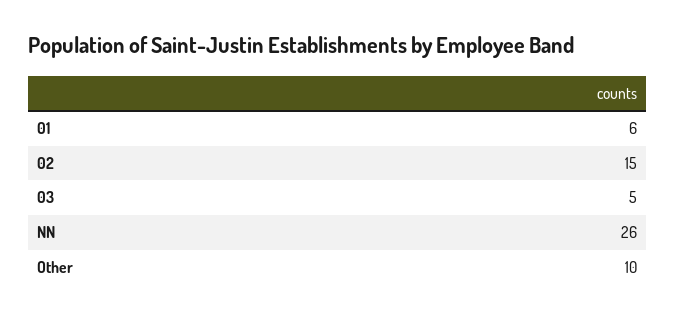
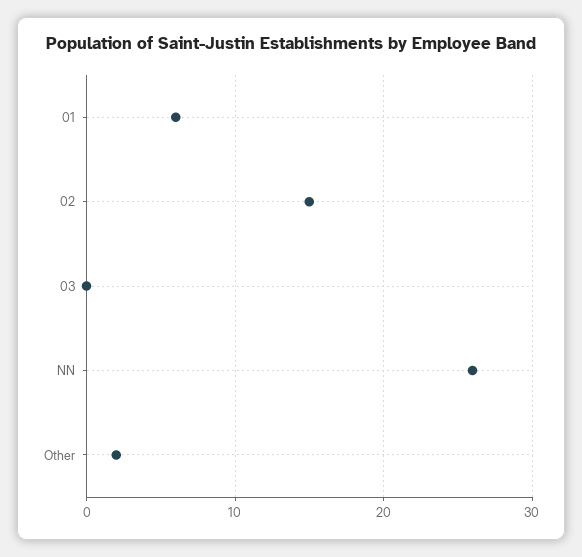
  {
    "01": 6,
    "02": 15,
-   "03": 5,
+   "03": 0,
    "NN": 26,
-   "Other": 10
+   "Other": 2
  }

